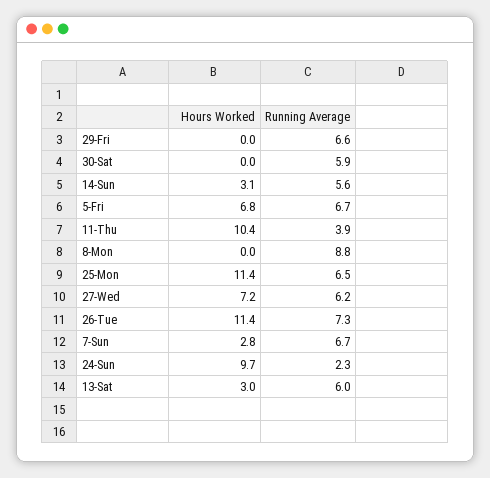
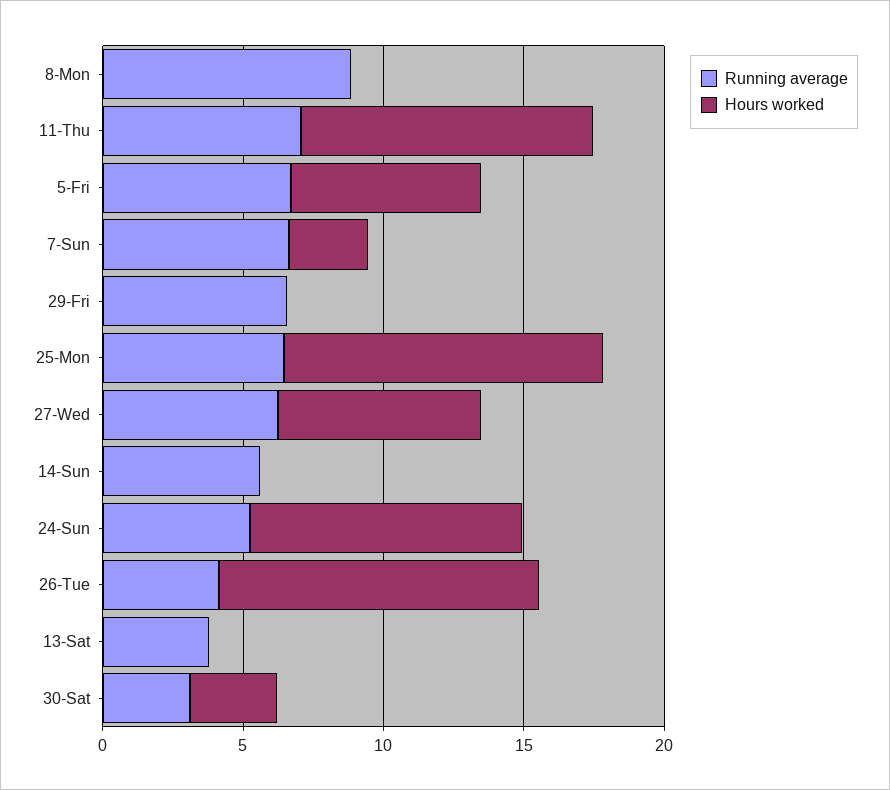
  {
    "Hours Worked": {
      "29-Fri": 0,
-     "30-Sat": 0,
+     "30-Sat": 3,
-     "14-Sun": 3.1,
+     "14-Sun": 0,
      "5-Fri": 6.8,
      "11-Thu": 10.4,
      "8-Mon": 0,
      "25-Mon": 11.4,
      "27-Wed": 7.2,
      "26-Tue": 11.4,
      "7-Sun": 2.8,
      "24-Sun": 9.7,
-     "13-Sat": 3
+     "13-Sat": 0
    },
    "Running Average": {
      "29-Fri": 6.6,
-     "30-Sat": 5.9,
+     "30-Sat": 3,
      "14-Sun": 5.6,
      "5-Fri": 6.7,
-     "11-Thu": 3.9,
+     "11-Thu": 7,
      "8-Mon": 8.8,
      "25-Mon": 6.5,
      "27-Wed": 6.2,
-     "26-Tue": 7.3,
+     "26-Tue": 4,
      "7-Sun": 6.7,
-     "24-Sun": 2.3,
+     "24-Sun": 5,
-     "13-Sat": 6
+     "13-Sat": 4
    }
  }

